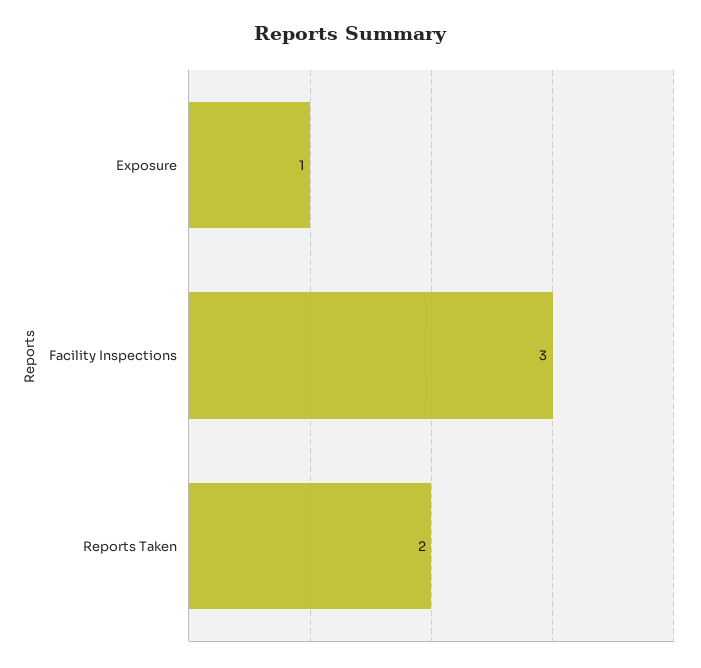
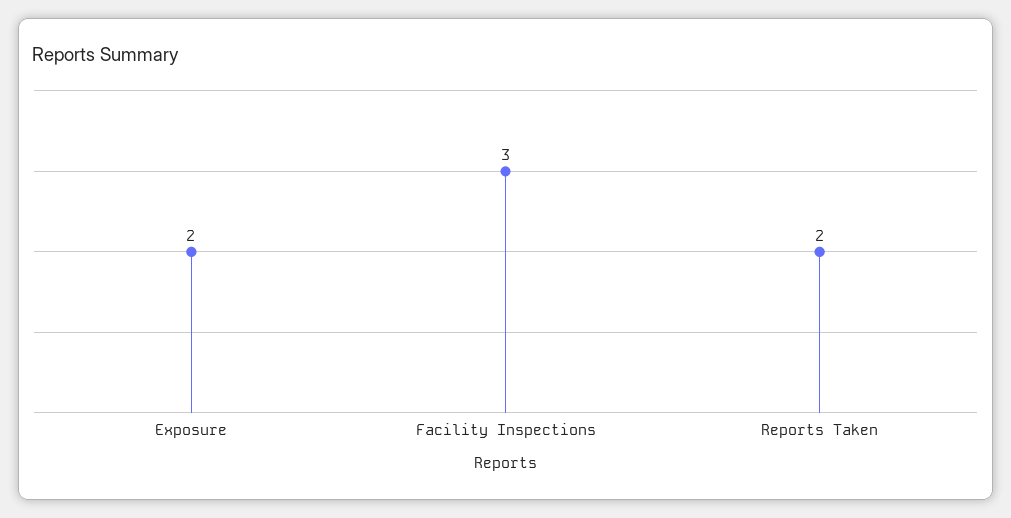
  {
-   "Exposure": 1,
+   "Exposure": 2,
    "Facility Inspections": 3,
    "Reports Taken": 2
  }

